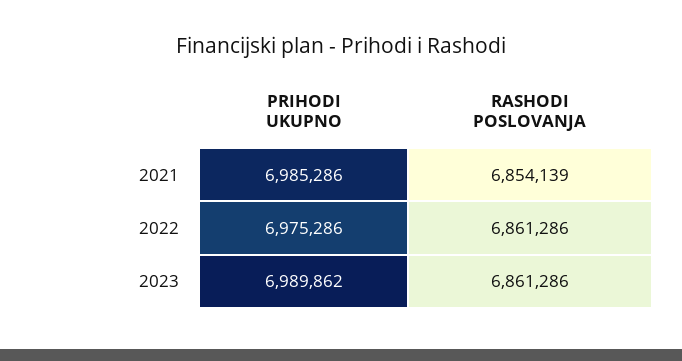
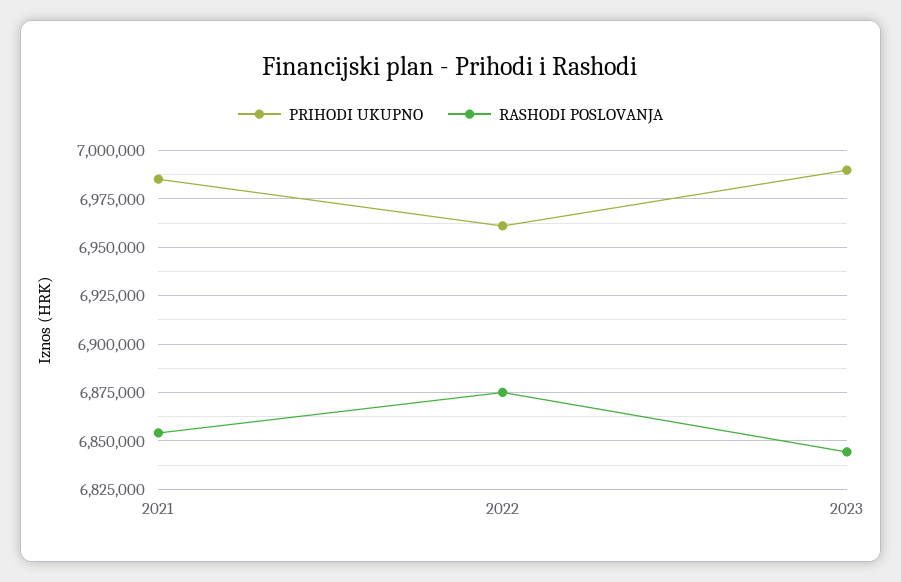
  {
    "PRIHODI UKUPNO": {
      "2021": 6985286,
-     "2022": 6975286,
+     "2022": 6960000,
      "2023": 6989862
    },
    "RASHODI POSLOVANJA": {
      "2021": 6854139,
-     "2022": 6861286,
+     "2022": 6875000,
-     "2023": 6861286
+     "2023": 6845000
    }
  }

